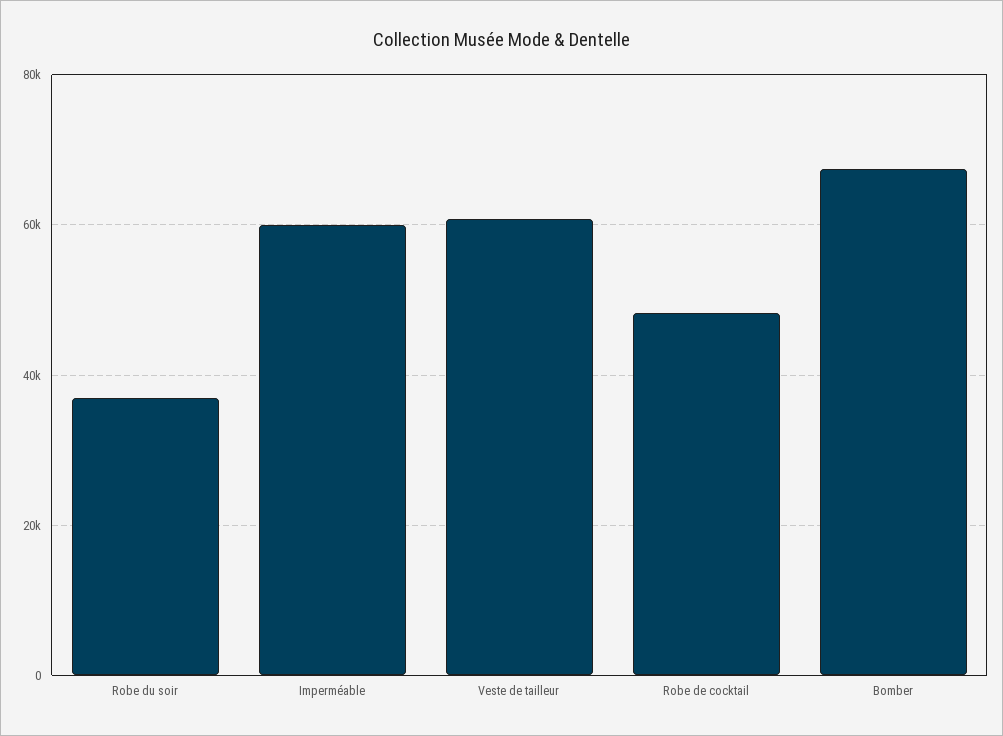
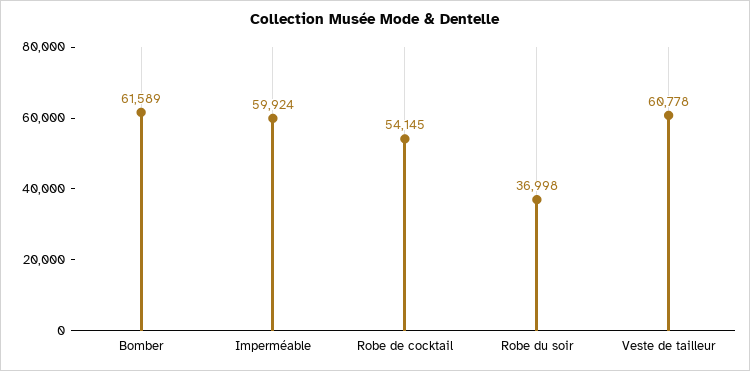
  {
    "Robe du soir": 36998,
    "Imperméable": 59924,
    "Veste de tailleur": 60778,
-   "Robe de cocktail": 48000,
+   "Robe de cocktail": 54145,
-   "Bomber": 68000
+   "Bomber": 61589
  }

